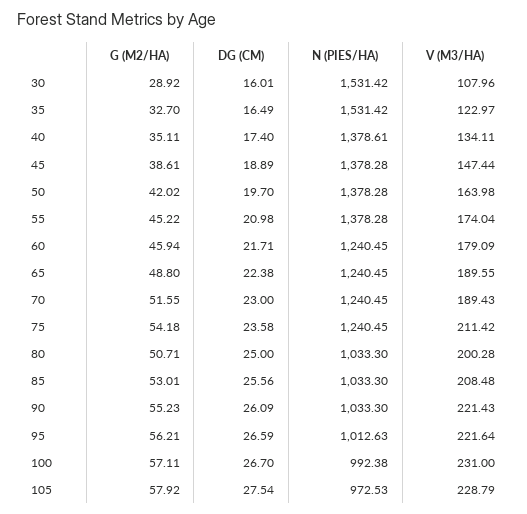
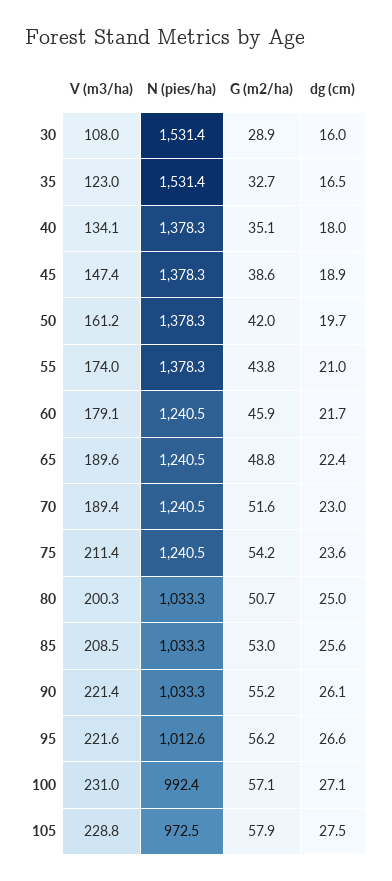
  {
    "G (M2/HA)": {
      "30": 28.92,
      "35": 32.7,
      "40": 35.11,
      "45": 38.61,
      "50": 42.02,
-     "55": 45.22,
+     "55": 43.8,
      "60": 45.94,
      "65": 48.8,
      "70": 51.55,
      "75": 54.18,
      "80": 50.71,
      "85": 53.01,
      "90": 55.23,
      "95": 56.21,
      "100": 57.11,
      "105": 57.92
    },
    "DG (CM)": {
      "30": 16.01,
      "35": 16.49,
-     "40": 17.4,
+     "40": 18,
      "45": 18.89,
      "50": 19.7,
      "55": 20.98,
      "60": 21.71,
      "65": 22.38,
      "70": 23,
      "75": 23.58,
      "80": 25,
      "85": 25.56,
      "90": 26.09,
      "95": 26.59,
-     "100": 26.7,
+     "100": 27.1,
      "105": 27.54
    },
    "N (PIES/HA)": {
      "30": 1531.42,
      "35": 1531.42,
-     "40": 1378.61,
+     "40": 1378.3,
      "45": 1378.28,
      "50": 1378.28,
      "55": 1378.28,
      "60": 1240.45,
      "65": 1240.45,
      "70": 1240.45,
      "75": 1240.45,
      "80": 1033.3,
      "85": 1033.3,
      "90": 1033.3,
      "95": 1012.63,
      "100": 992.38,
      "105": 972.53
    },
    "V (M3/HA)": {
      "30": 107.96,
      "35": 122.97,
      "40": 134.11,
      "45": 147.44,
-     "50": 163.98,
+     "50": 161.2,
      "55": 174.04,
      "60": 179.09,
      "65": 189.55,
      "70": 189.43,
      "75": 211.42,
      "80": 200.28,
      "85": 208.48,
      "90": 221.43,
      "95": 221.64,
      "100": 231,
      "105": 228.79
    }
  }

